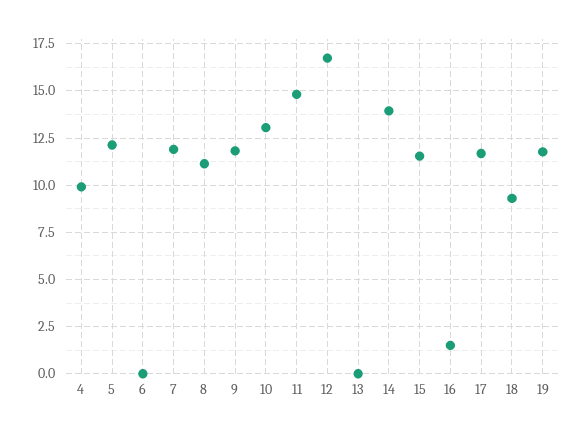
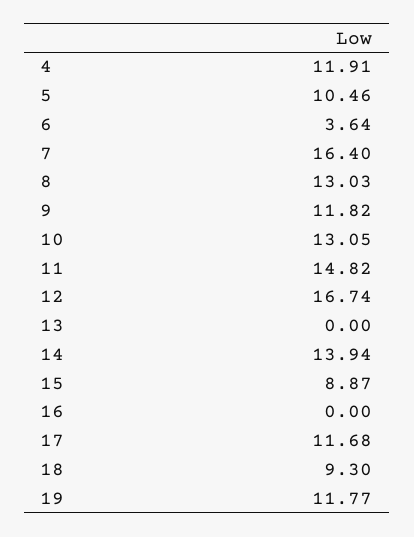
  {
-   "4": 10,
+   "4": 11.91,
-   "5": 12,
+   "5": 10.46,
-   "6": 0,
+   "6": 3.64,
-   "7": 12,
+   "7": 16.4,
-   "8": 11,
+   "8": 13.03,
    "9": 11.82,
    "10": 13.05,
    "11": 14.82,
    "12": 16.74,
    "13": 0,
    "14": 13.94,
-   "15": 11.5,
+   "15": 8.87,
-   "16": 1.5,
+   "16": 0,
    "17": 11.68,
    "18": 9.3,
    "19": 11.77
  }

